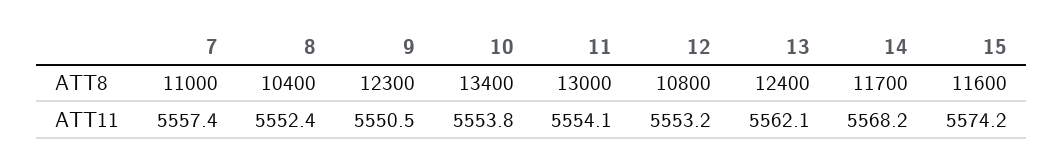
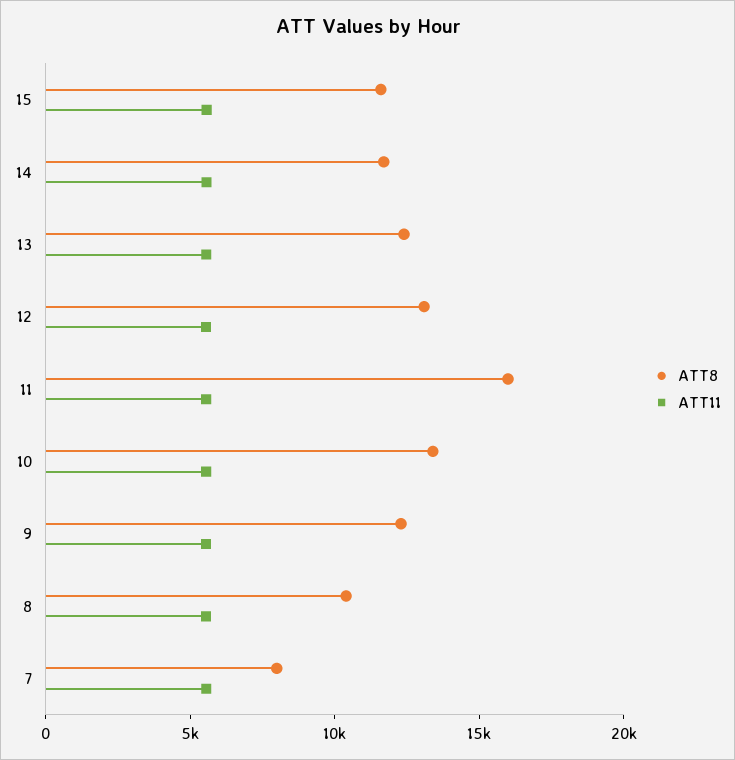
  {
    "ATT8": {
-     "7": 11000,
+     "7": 8000,
      "8": 10400,
      "9": 12300,
      "10": 13400,
-     "11": 13000,
+     "11": 16000,
-     "12": 10800,
+     "12": 13000,
      "13": 12400,
      "14": 11700,
      "15": 11600
    },
    "ATT11": {
      "7": 5557.4,
      "8": 5552.4,
      "9": 5550.5,
      "10": 5553.8,
      "11": 5554.1,
      "12": 5553.2,
      "13": 5562.1,
      "14": 5568.2,
      "15": 5574.2
    }
  }

